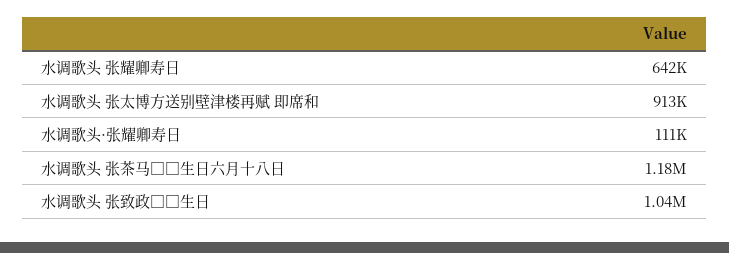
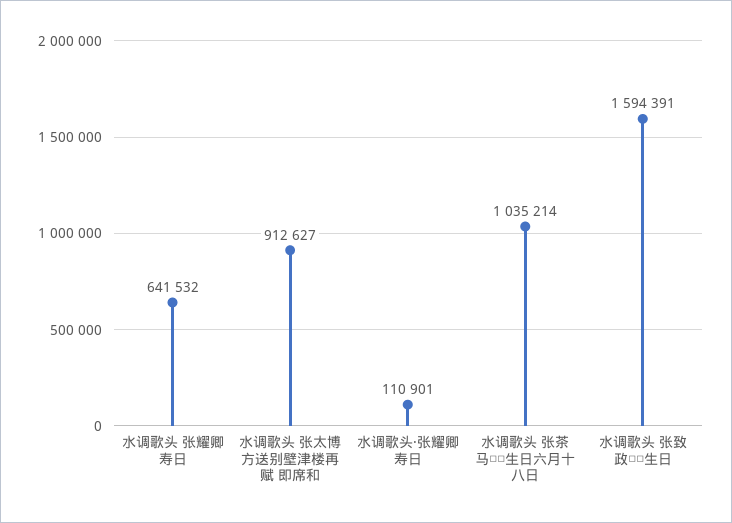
  {
    "水调歌头 张耀卿寿日": 641532,
    "水调歌头 张太博方送别壁津楼再赋 即席和": 912627,
    "水调歌头·张耀卿寿日": 110901,
-   "水调歌头 张茶马□□生日六月十八日": 1180000,
+   "水调歌头 张茶马□□生日六月十八日": 1035214,
-   "水调歌头 张致政□□生日": 1040000
+   "水调歌头 张致政□□生日": 1594391
  }

